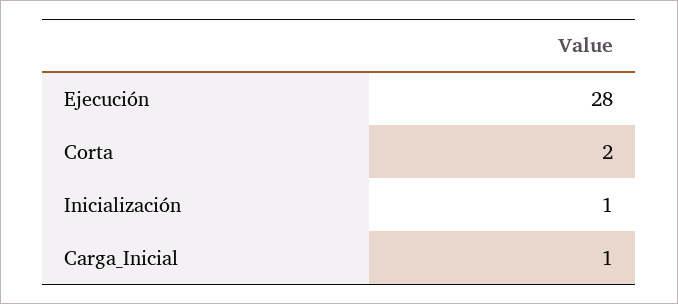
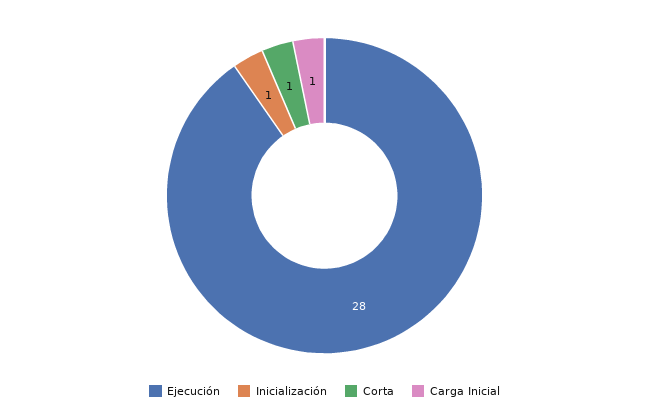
  {
    "Ejecución": 28,
-   "Corta": 2,
+   "Corta": 1,
    "Inicialización": 1,
    "Carga_Inicial": 1
  }

